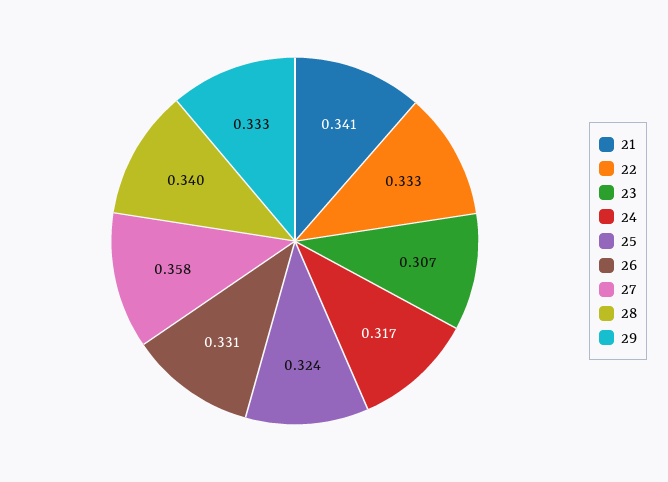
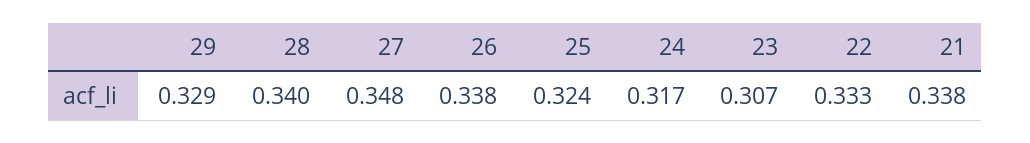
  {
-   "21": 0.341,
+   "21": 0.338,
    "22": 0.333,
    "23": 0.307,
    "24": 0.317,
    "25": 0.324,
-   "26": 0.331,
+   "26": 0.338,
-   "27": 0.358,
+   "27": 0.348,
    "28": 0.34,
-   "29": 0.333
+   "29": 0.329
  }

